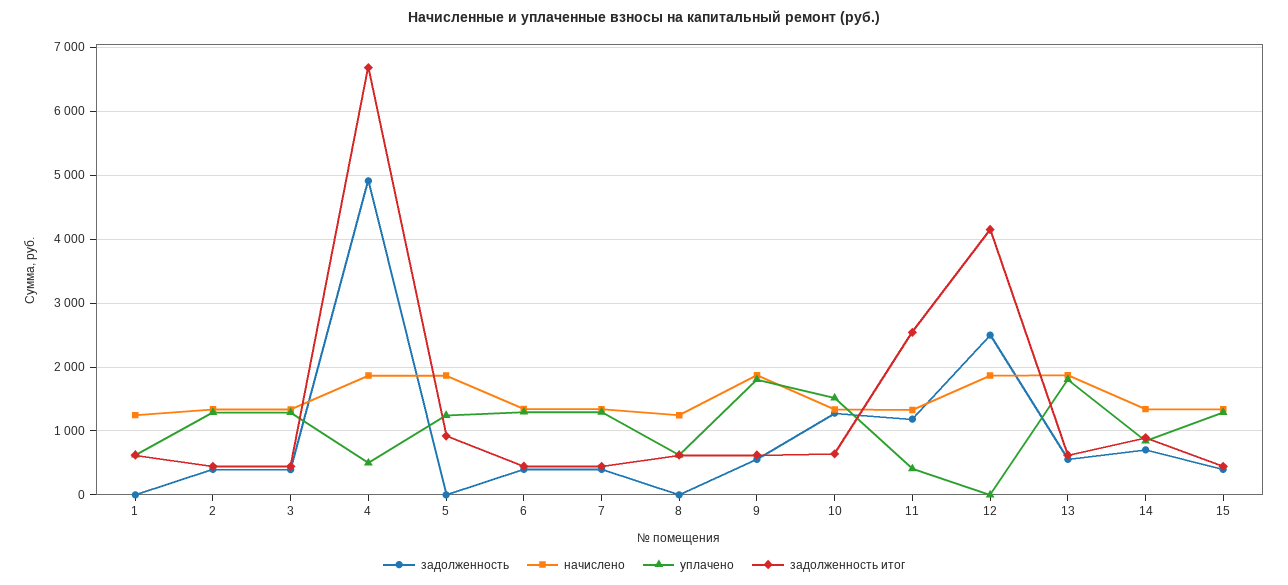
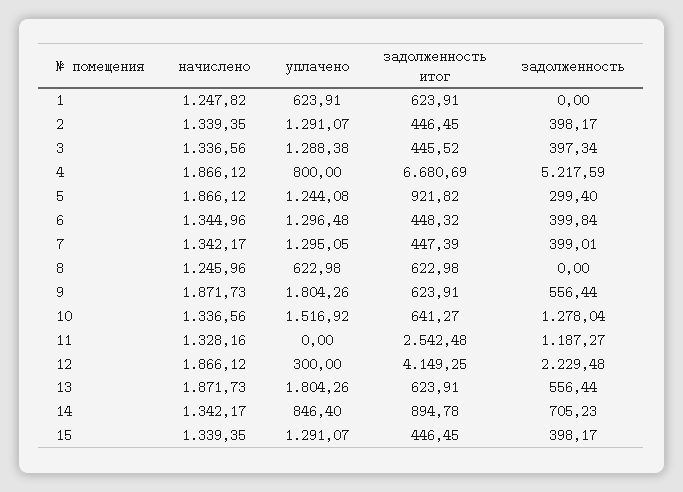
  {
    "задолженность": {
      "1": 0,
      "2": 398.17,
      "3": 397.34,
-     "4": 4900,
+     "4": 5217.59,
-     "5": 0,
+     "5": 299.4,
      "6": 399.84,
      "7": 399.01,
      "8": 0,
      "9": 556.44,
      "10": 1278.04,
      "11": 1187.27,
-     "12": 2500,
+     "12": 2229.48,
      "13": 556.44,
      "14": 705.23,
      "15": 398.17
    },
    "начислено": {
      "1": 1247.82,
      "2": 1339.35,
      "3": 1336.56,
      "4": 1866.12,
      "5": 1866.12,
      "6": 1344.96,
      "7": 1342.17,
      "8": 1245.96,
      "9": 1871.73,
      "10": 1336.56,
      "11": 1328.16,
      "12": 1866.12,
      "13": 1871.73,
      "14": 1342.17,
      "15": 1339.35
    },
    "уплачено": {
      "1": 623.91,
      "2": 1291.07,
      "3": 1288.38,
-     "4": 500,
+     "4": 800,
      "5": 1244.08,
      "6": 1296.48,
      "7": 1295.05,
      "8": 622.98,
      "9": 1804.26,
      "10": 1516.92,
-     "11": 400,
+     "11": 0,
-     "12": 0,
+     "12": 300,
      "13": 1804.26,
      "14": 846.4,
      "15": 1291.07
    },
    "задолженность итог": {
      "1": 623.91,
      "2": 446.45,
      "3": 445.52,
      "4": 6680.69,
      "5": 921.82,
      "6": 448.32,
      "7": 447.39,
      "8": 622.98,
      "9": 623.91,
      "10": 641.27,
      "11": 2542.48,
      "12": 4149.25,
      "13": 623.91,
      "14": 894.78,
      "15": 446.45
    }
  }

